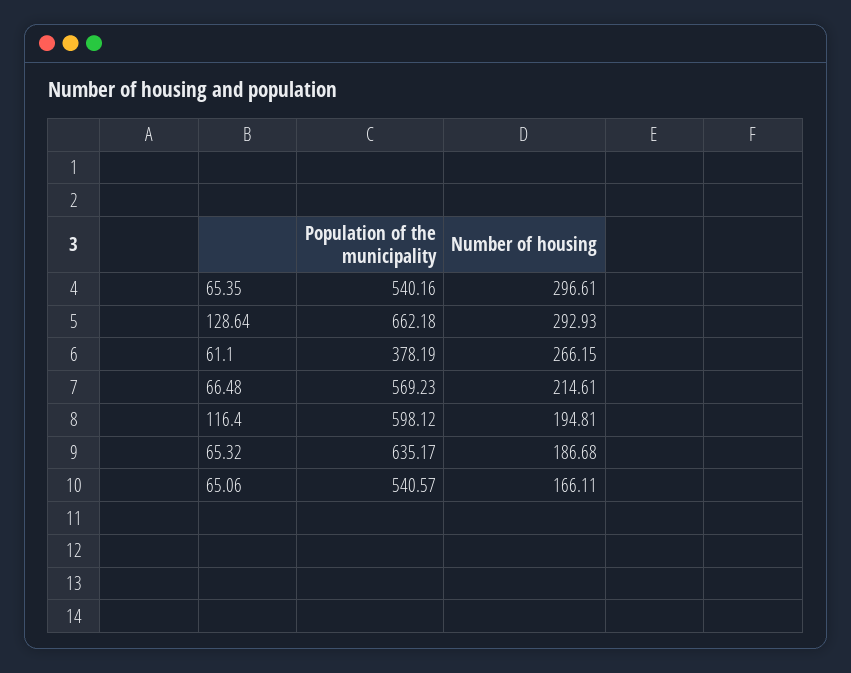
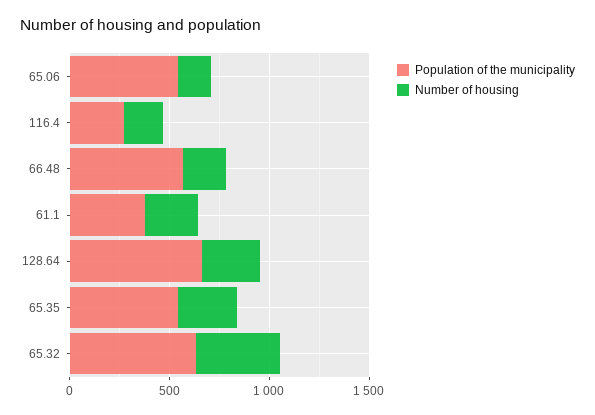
  {
    "Population of the municipality": {
      "65.35": 540.16,
      "128.64": 662.18,
      "61.1": 378.19,
      "66.48": 569.23,
-     "116.4": 598.12,
+     "116.4": 300,
      "65.32": 635.17,
      "65.06": 540.57
    },
    "Number of housing": {
      "65.35": 296.61,
      "128.64": 292.93,
      "61.1": 266.15,
      "66.48": 214.61,
      "116.4": 194.81,
-     "65.32": 186.68,
+     "65.32": 400,
      "65.06": 166.11
    }
  }

